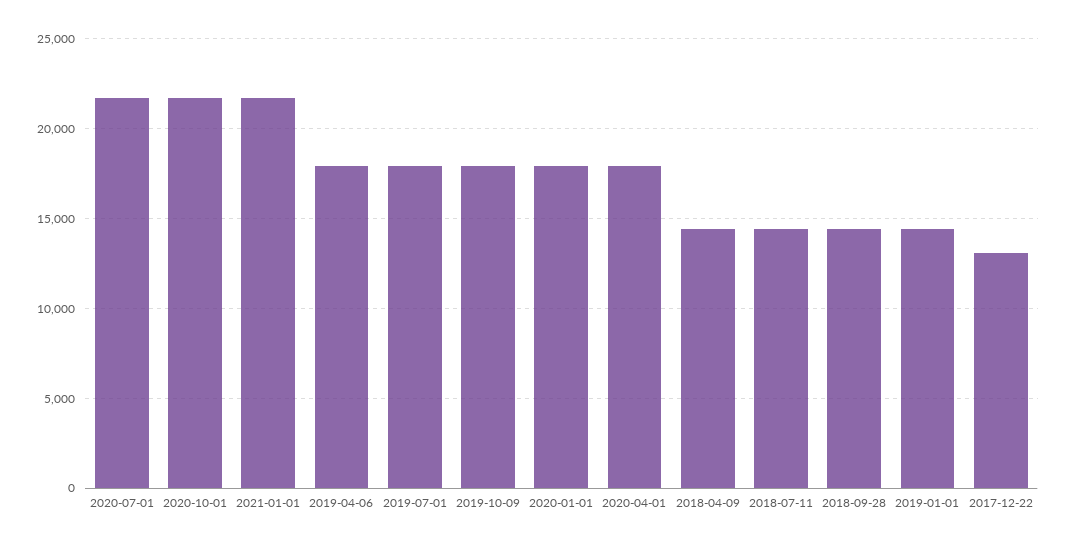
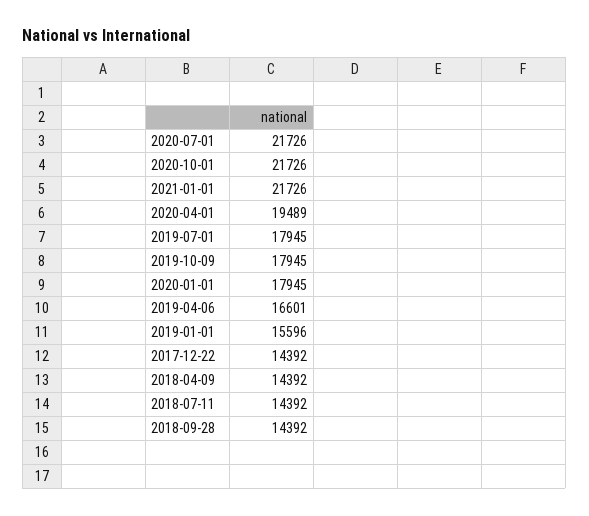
  {
    "2020-07-01": 21726,
    "2020-10-01": 21726,
    "2021-01-01": 21726,
-   "2019-04-06": 18000,
+   "2019-04-06": 16601,
    "2019-07-01": 17945,
    "2019-10-09": 17945,
    "2020-01-01": 17945,
-   "2020-04-01": 18000,
+   "2020-04-01": 19489,
    "2018-04-09": 14392,
    "2018-07-11": 14392,
    "2018-09-28": 14392,
-   "2019-01-01": 14500,
+   "2019-01-01": 15596,
-   "2017-12-22": 13000
+   "2017-12-22": 14392
  }

